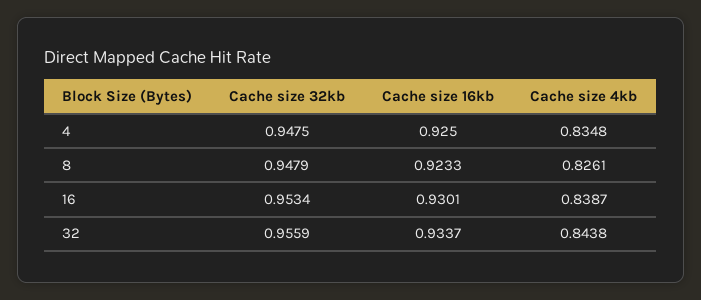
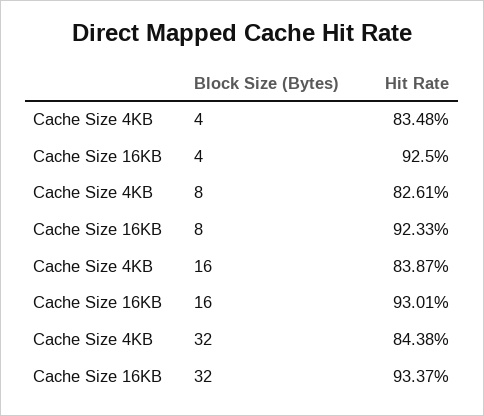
  {
-   "Cache size 32kb": {
-     "4": 0.9475,
-     "8": 0.9479,
-     "16": 0.9534,
-     "32": 0.9559
-   },
    "Cache size 16kb": {
      "4": 0.925,
      "8": 0.9233,
      "16": 0.9301,
      "32": 0.9337
    },
    "Cache size 4kb": {
      "4": 0.8348,
      "8": 0.8261,
      "16": 0.8387,
      "32": 0.8438
    }
  }

